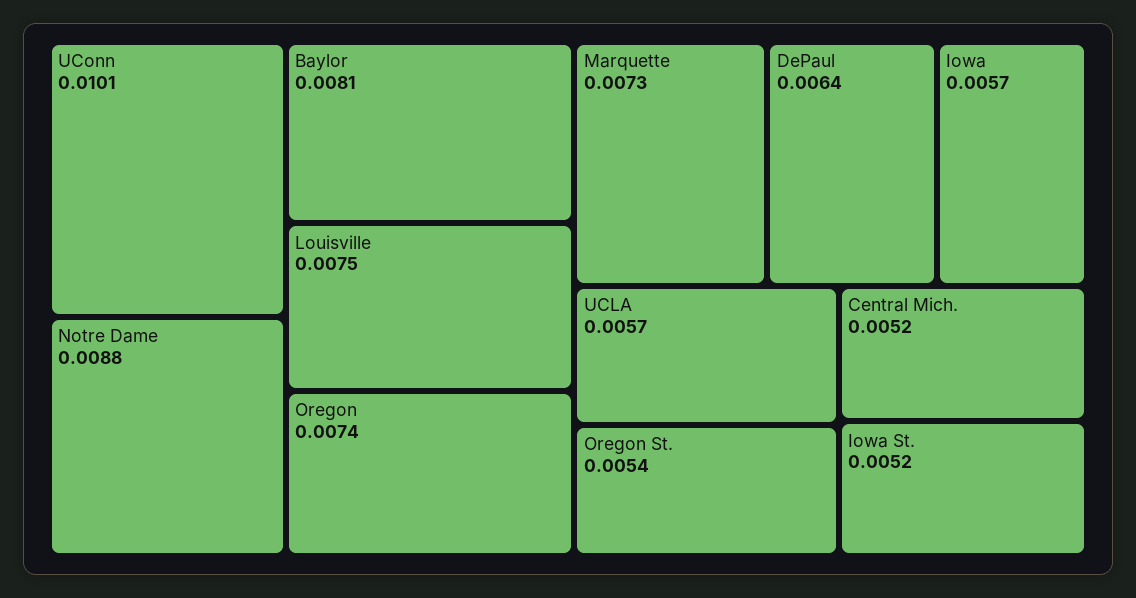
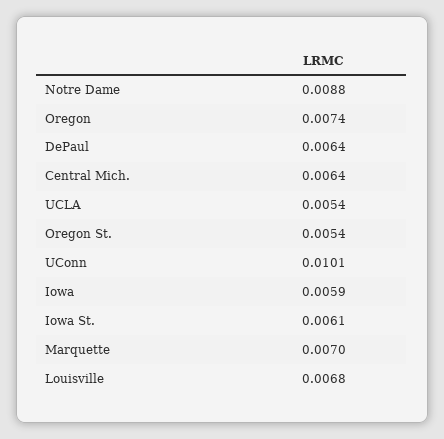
  {
    "UConn": 0.0101,
    "Notre Dame": 0.0088,
-   "Baylor": 0.0081,
-   "Louisville": 0.0075,
+   "Louisville": 0.0068,
    "Oregon": 0.0074,
-   "Marquette": 0.0073,
+   "Marquette": 0.007,
    "DePaul": 0.0064,
-   "Iowa": 0.0057,
+   "Iowa": 0.0059,
-   "UCLA": 0.0057,
+   "UCLA": 0.0054,
    "Oregon St.": 0.0054,
-   "Central Mich.": 0.0052,
+   "Central Mich.": 0.0064,
-   "Iowa St.": 0.0052
+   "Iowa St.": 0.0061
  }

